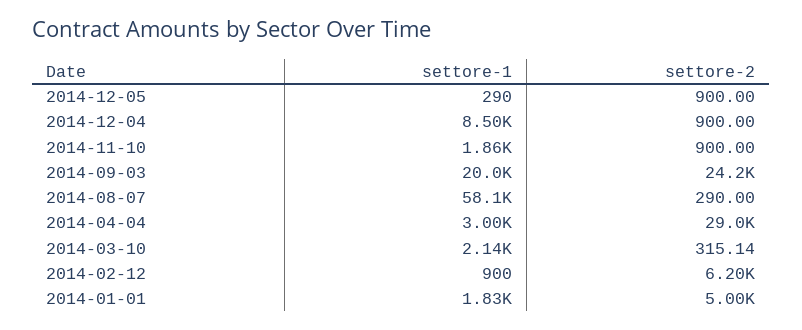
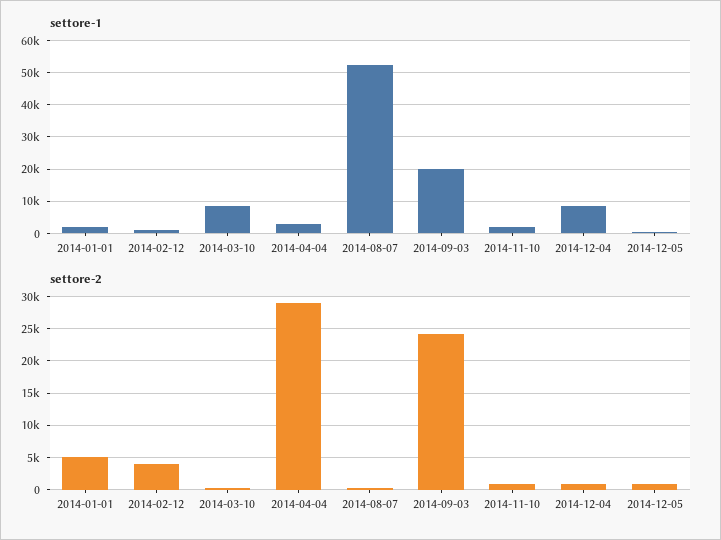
  {
    "settore-1": {
      "2014-12-05": 290,
      "2014-12-04": 8500,
      "2014-11-10": 1860,
      "2014-09-03": 20000,
-     "2014-08-07": 58100,
+     "2014-08-07": 52000,
      "2014-04-04": 3000,
-     "2014-03-10": 2140,
+     "2014-03-10": 8000,
      "2014-02-12": 900,
      "2014-01-01": 1830
    },
    "settore-2": {
      "2014-12-05": 900,
      "2014-12-04": 900,
      "2014-11-10": 900,
      "2014-09-03": 24200,
      "2014-08-07": 290,
      "2014-04-04": 29000,
      "2014-03-10": 315.14,
-     "2014-02-12": 6200,
+     "2014-02-12": 4000,
      "2014-01-01": 5000
    }
  }

